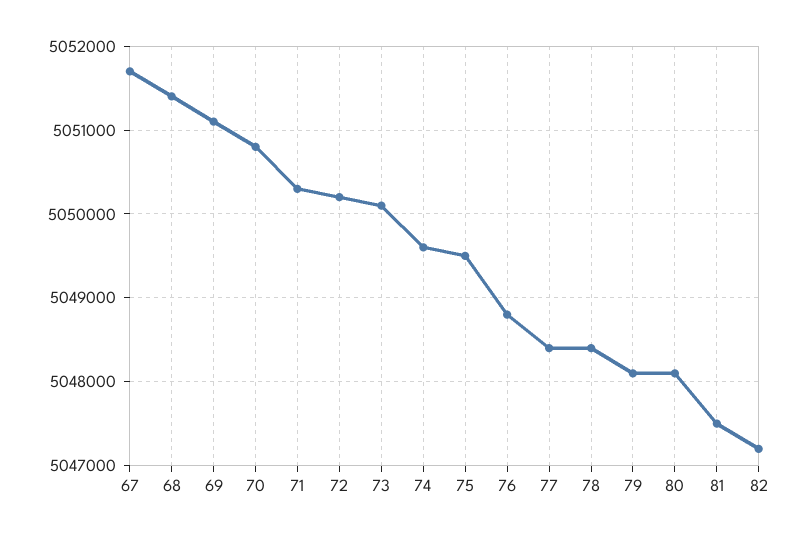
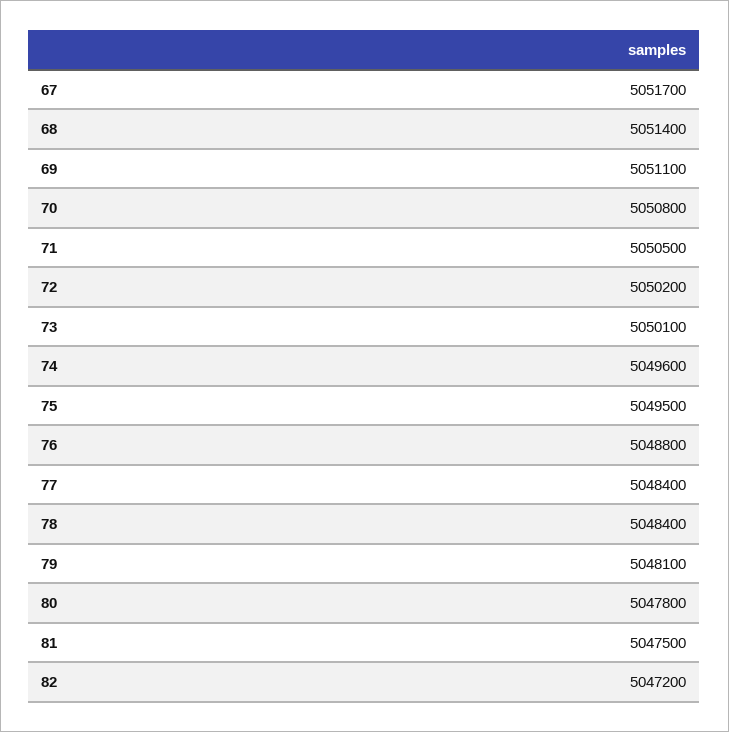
  {
    "67": 5051700,
    "68": 5051400,
    "69": 5051100,
    "70": 5050800,
-   "71": 5050300,
+   "71": 5050500,
    "72": 5050200,
    "73": 5050100,
    "74": 5049600,
    "75": 5049500,
    "76": 5048800,
    "77": 5048400,
    "78": 5048400,
    "79": 5048100,
-   "80": 5048100,
+   "80": 5047800,
    "81": 5047500,
    "82": 5047200
  }

